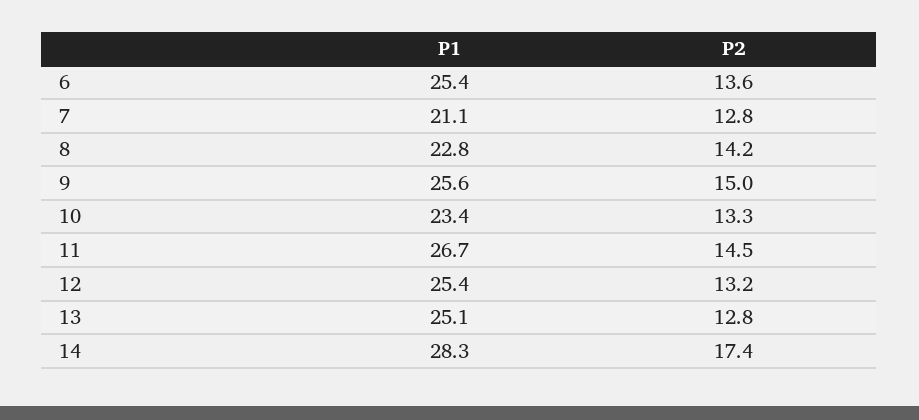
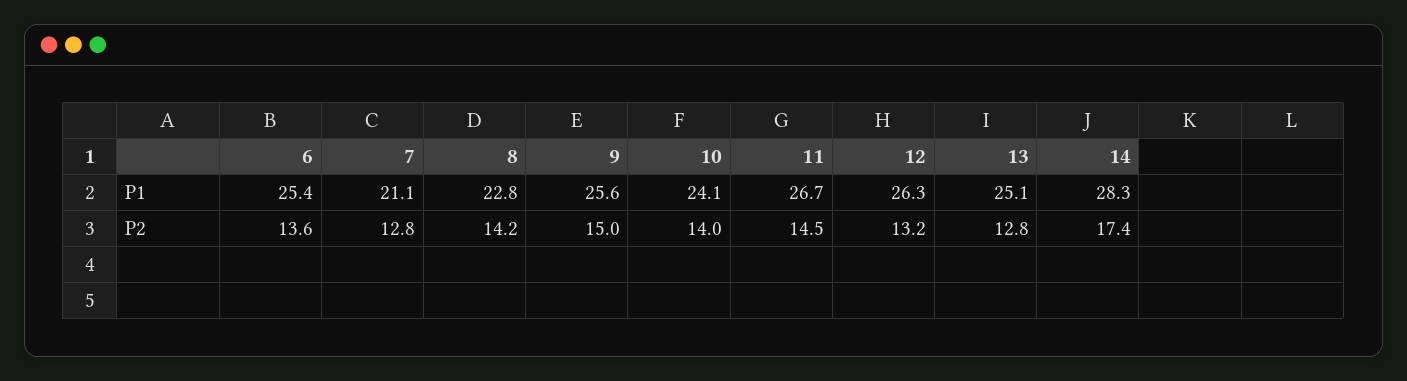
  {
    "P1": {
      "6": 25.4,
      "7": 21.1,
      "8": 22.8,
      "9": 25.6,
-     "10": 23.4,
+     "10": 24.1,
      "11": 26.7,
-     "12": 25.4,
+     "12": 26.3,
      "13": 25.1,
      "14": 28.3
    },
    "P2": {
      "6": 13.6,
      "7": 12.8,
      "8": 14.2,
      "9": 15,
-     "10": 13.3,
+     "10": 14,
      "11": 14.5,
      "12": 13.2,
      "13": 12.8,
      "14": 17.4
    }
  }

